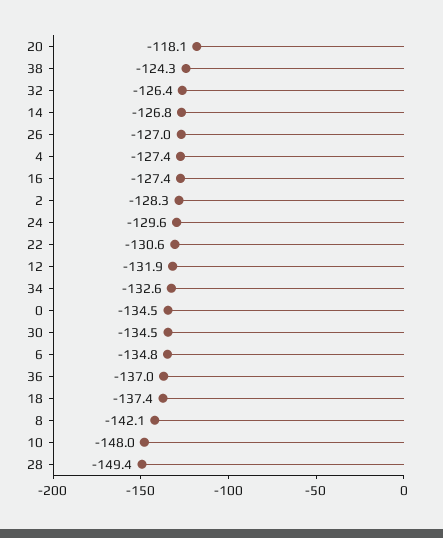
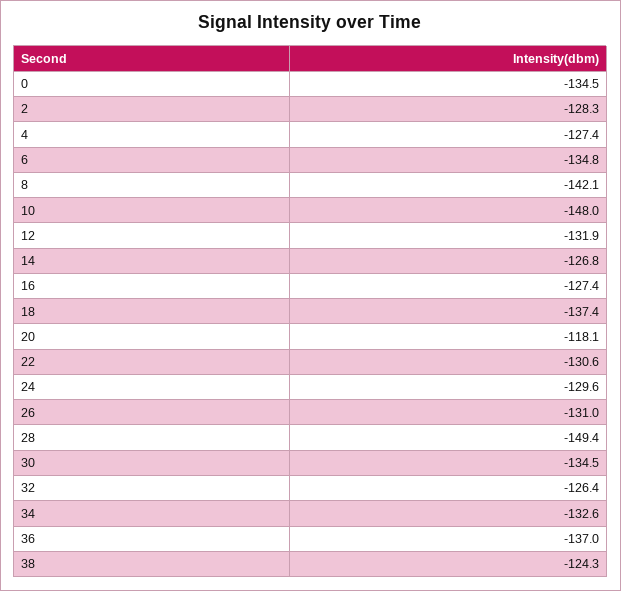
  {
    "20": -118.1,
    "38": -124.3,
    "32": -126.4,
    "14": -126.8,
-   "26": -127,
+   "26": -131,
    "4": -127.4,
    "16": -127.4,
    "2": -128.3,
    "24": -129.6,
    "22": -130.6,
    "12": -131.9,
    "34": -132.6,
    "0": -134.5,
    "30": -134.5,
    "6": -134.8,
    "36": -137,
    "18": -137.4,
    "8": -142.1,
    "10": -148,
    "28": -149.4
  }

